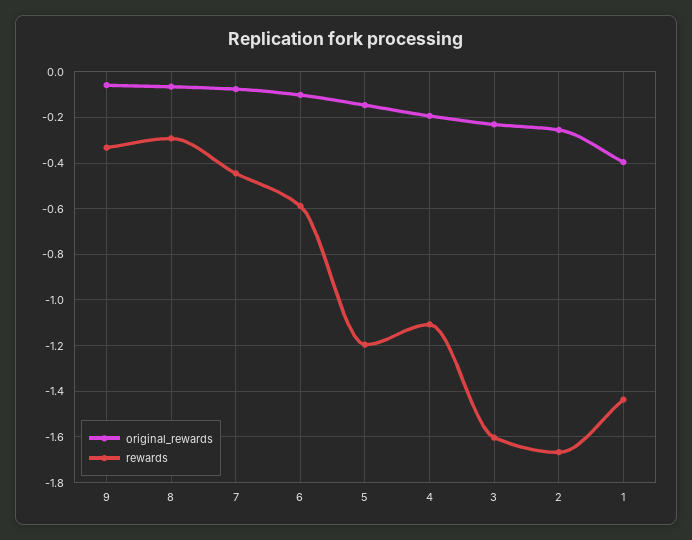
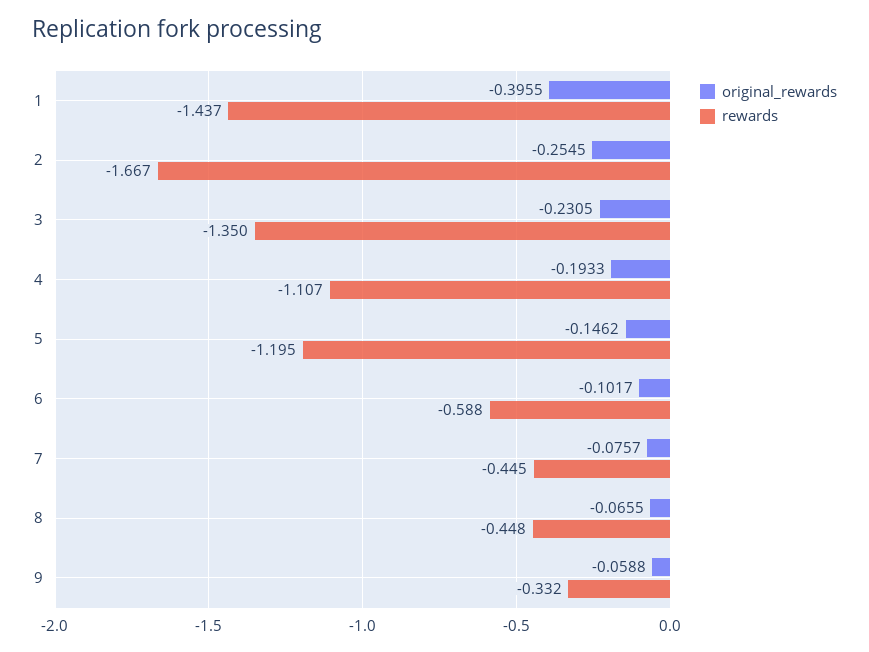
  {
    "original_rewards": {
      "9": -0.0588,
      "8": -0.0655,
      "7": -0.0757,
      "6": -0.1017,
      "5": -0.1462,
      "4": -0.1933,
      "3": -0.2305,
      "2": -0.2545,
      "1": -0.3955
    },
    "rewards": {
      "9": -0.332,
-     "8": -0.3,
+     "8": -0.448,
      "7": -0.445,
      "6": -0.588,
      "5": -1.195,
      "4": -1.107,
-     "3": -1.6,
+     "3": -1.35,
      "2": -1.667,
      "1": -1.437
    }
  }

